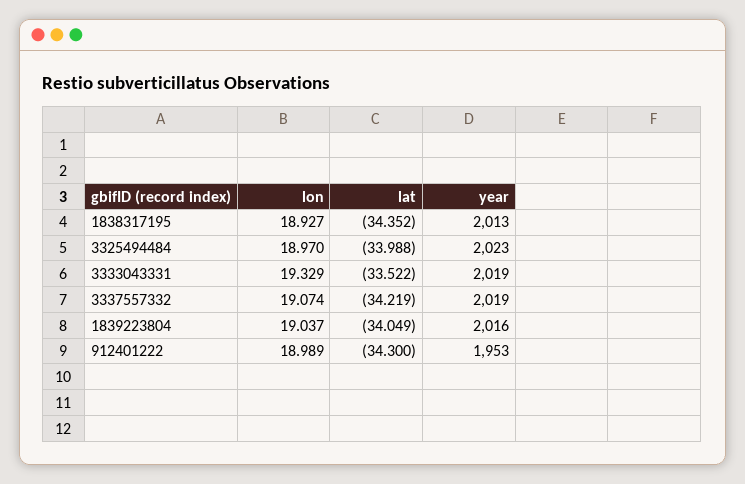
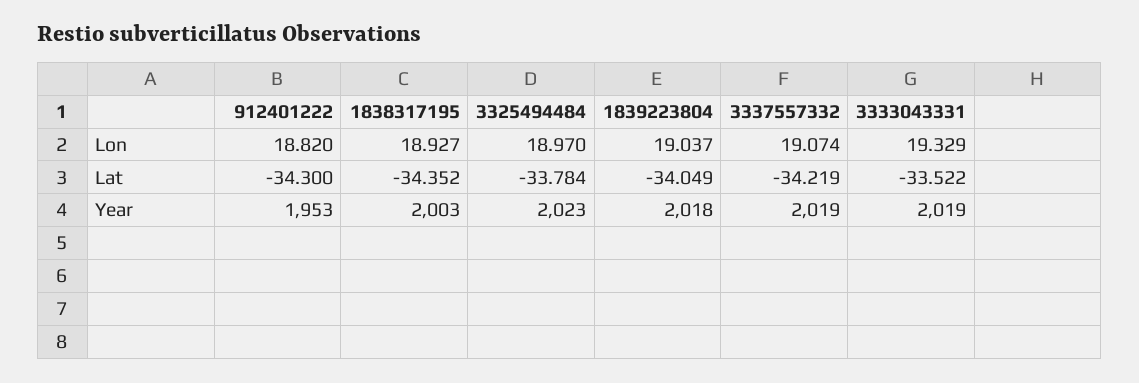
  {
    "lon": {
      "1838317195": 18.927,
      "3325494484": 18.97,
      "3333043331": 19.329,
      "3337557332": 19.074,
      "1839223804": 19.037,
-     "912401222": 18.989
+     "912401222": 18.82
    },
    "lat": {
      "1838317195": -34.352,
-     "3325494484": -33.988,
+     "3325494484": -33.784,
      "3333043331": -33.522,
      "3337557332": -34.219,
      "1839223804": -34.049,
      "912401222": -34.3
    },
    "year": {
-     "1838317195": 2013,
+     "1838317195": 2003,
      "3325494484": 2023,
      "3333043331": 2019,
      "3337557332": 2019,
-     "1839223804": 2016,
+     "1839223804": 2018,
      "912401222": 1953
    }
  }

